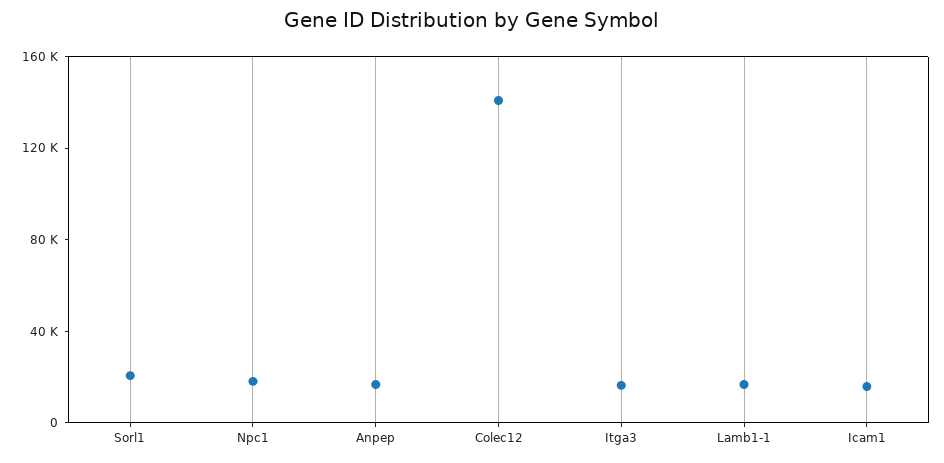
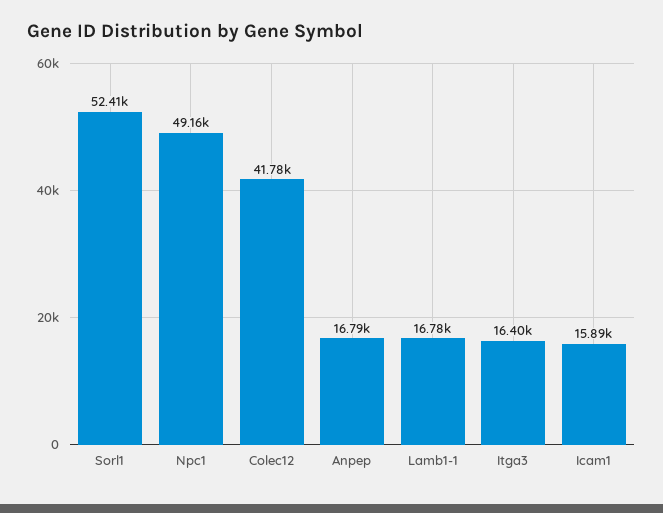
  {
-   "Sorl1": 20000,
+   "Sorl1": 52410,
-   "Npc1": 20000,
+   "Npc1": 49160,
    "Anpep": 16790,
-   "Colec12": 140000,
+   "Colec12": 41780,
    "Itga3": 16400,
    "Lamb1-1": 16780,
    "Icam1": 15890
  }

